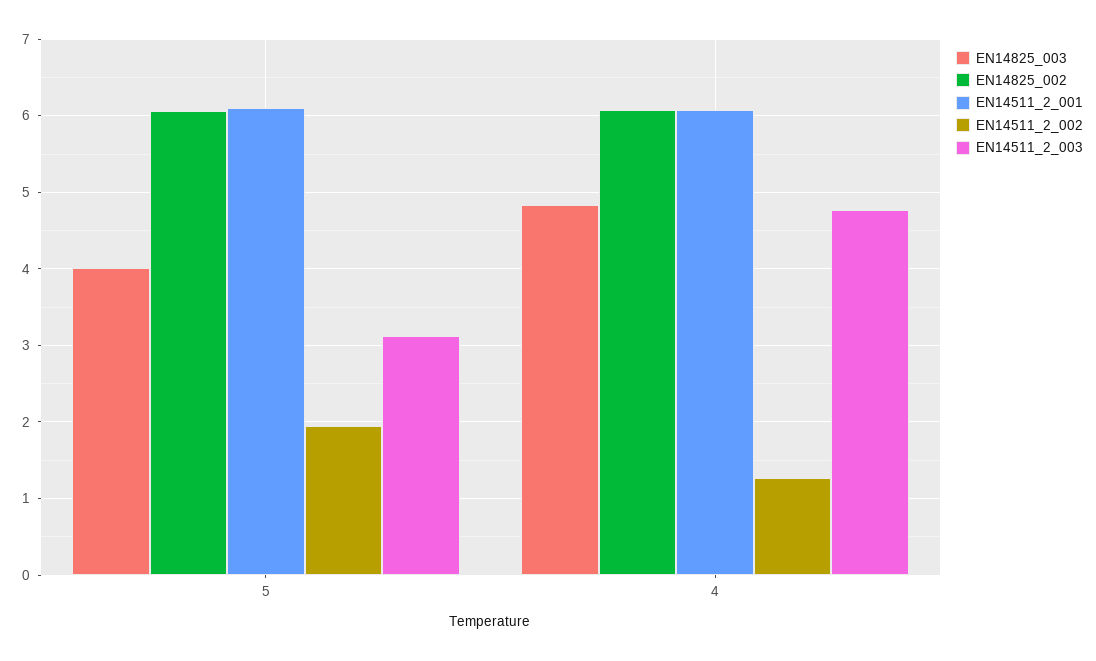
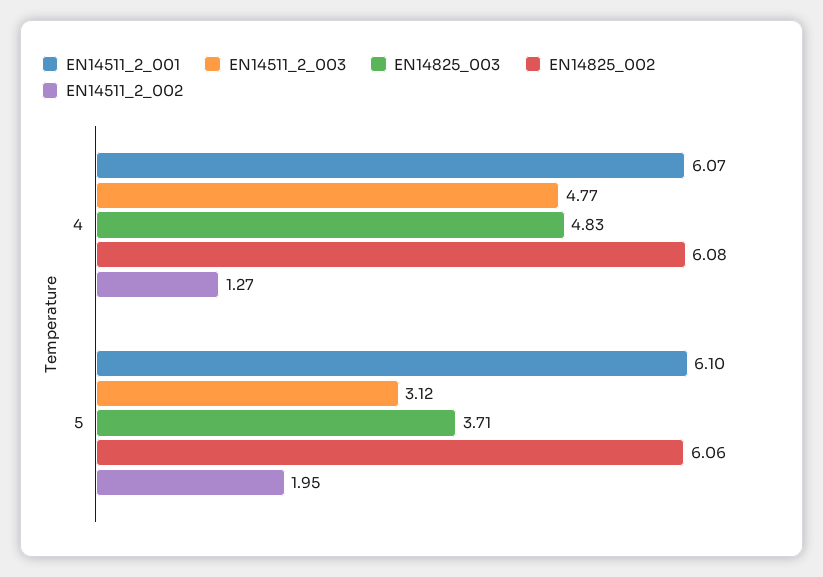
  {
    "EN14825_003": {
-     "5": 4,
+     "5": 3.71,
      "4": 4.83
    },
    "EN14825_002": {
      "5": 6.06,
      "4": 6.08
    },
    "EN14511_2_001": {
      "5": 6.1,
      "4": 6.07
    },
    "EN14511_2_002": {
      "5": 1.95,
      "4": 1.27
    },
    "EN14511_2_003": {
      "5": 3.12,
      "4": 4.77
    }
  }

